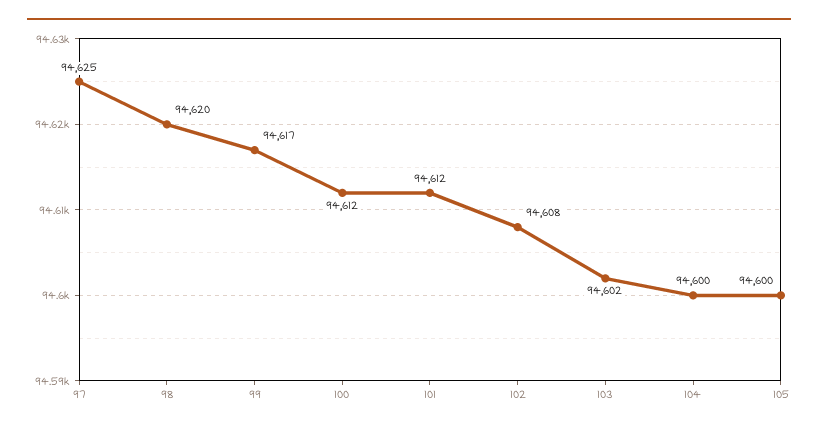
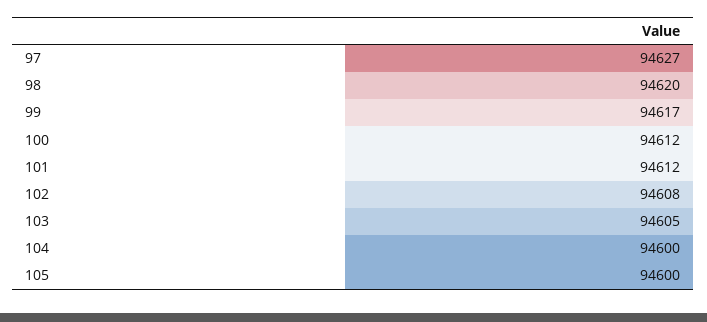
  {
-   "97": 94625,
+   "97": 94627,
    "98": 94620,
    "99": 94617,
    "100": 94612,
    "101": 94612,
    "102": 94608,
-   "103": 94602,
+   "103": 94605,
    "104": 94600,
    "105": 94600
  }

